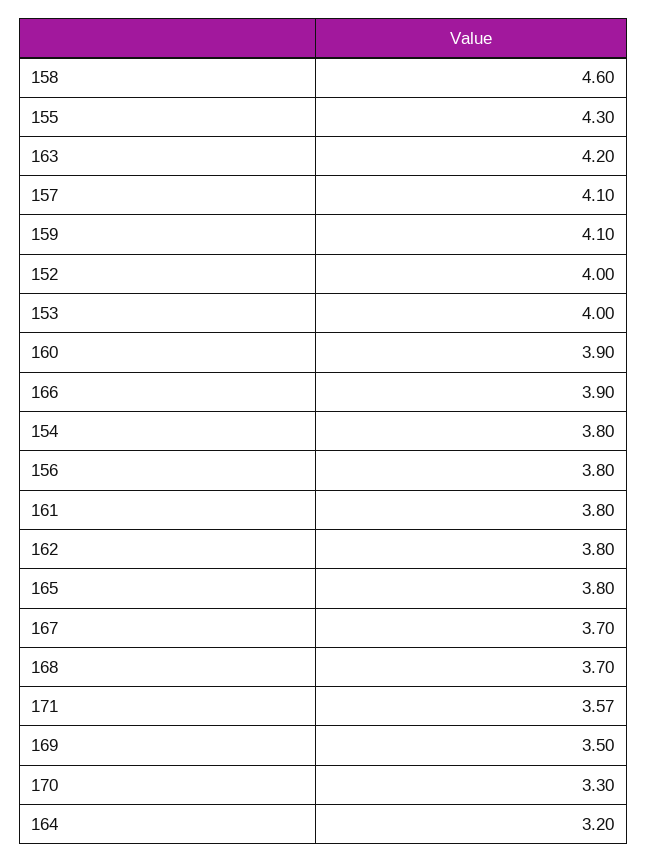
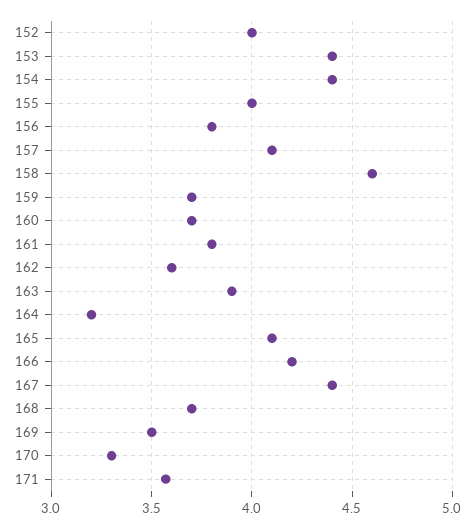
  {
    "158": 4.6,
-   "155": 4.3,
+   "155": 4,
-   "163": 4.2,
+   "163": 3.9,
    "157": 4.1,
-   "159": 4.1,
+   "159": 3.7,
    "152": 4,
-   "153": 4,
+   "153": 4.4,
-   "160": 3.9,
+   "160": 3.7,
-   "166": 3.9,
+   "166": 4.2,
-   "154": 3.8,
+   "154": 4.4,
    "156": 3.8,
    "161": 3.8,
-   "162": 3.8,
+   "162": 3.6,
-   "165": 3.8,
+   "165": 4.1,
-   "167": 3.7,
+   "167": 4.4,
    "168": 3.7,
    "171": 3.57,
    "169": 3.5,
    "170": 3.3,
    "164": 3.2
  }

